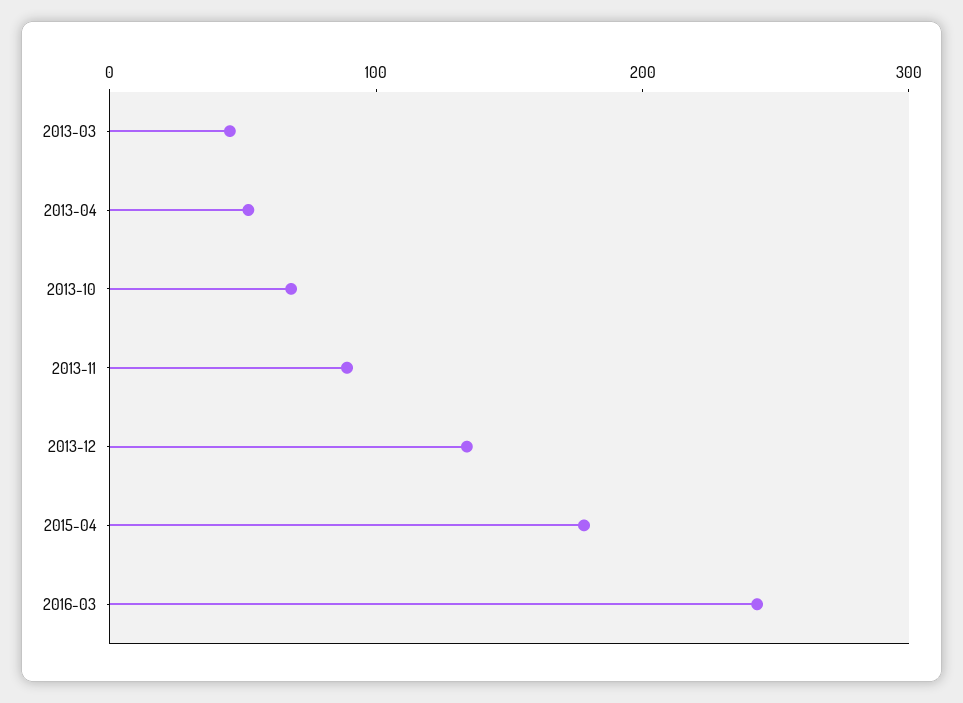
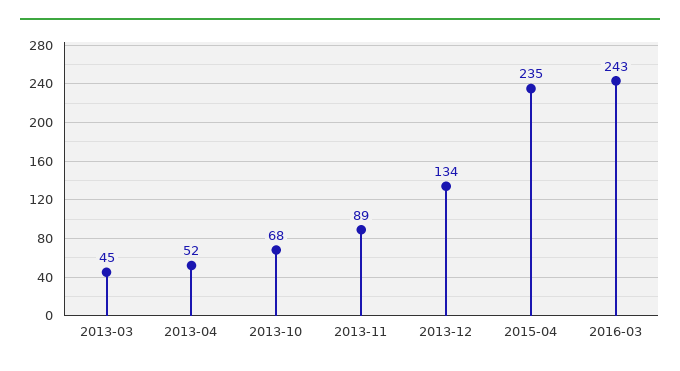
  {
    "2013-03": 45,
    "2013-04": 52,
    "2013-10": 68,
    "2013-11": 89,
    "2013-12": 134,
-   "2015-04": 180,
+   "2015-04": 235,
    "2016-03": 243
  }

